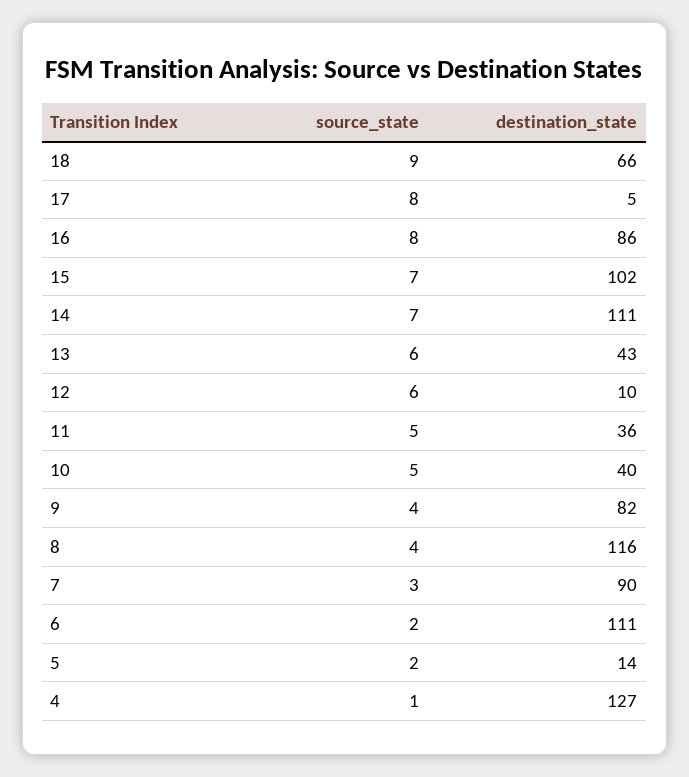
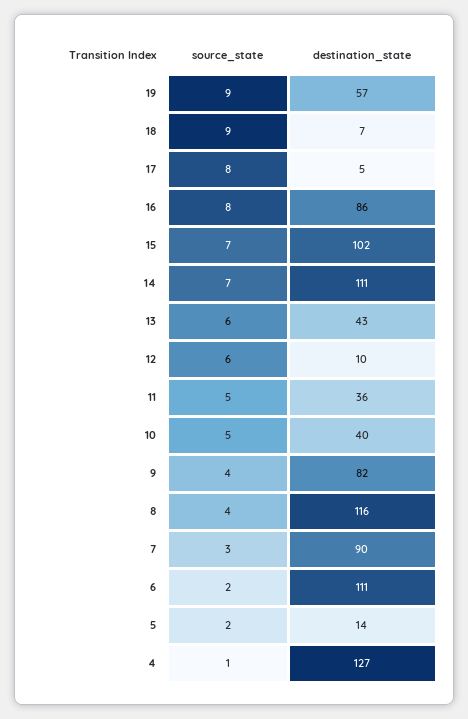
  {
    "source_state": {
      "18": 9,
      "17": 8,
      "16": 8,
      "15": 7,
      "14": 7,
      "13": 6,
      "12": 6,
      "11": 5,
      "10": 5,
      "9": 4,
      "8": 4,
      "7": 3,
      "6": 2,
      "5": 2,
-     "4": 1
+     "4": 1,
+     "19": 9
    },
    "destination_state": {
-     "18": 66,
+     "18": 7,
      "17": 5,
      "16": 86,
      "15": 102,
      "14": 111,
      "13": 43,
      "12": 10,
      "11": 36,
      "10": 40,
      "9": 82,
      "8": 116,
      "7": 90,
      "6": 111,
      "5": 14,
-     "4": 127
+     "4": 127,
+     "19": 57
    }
  }

